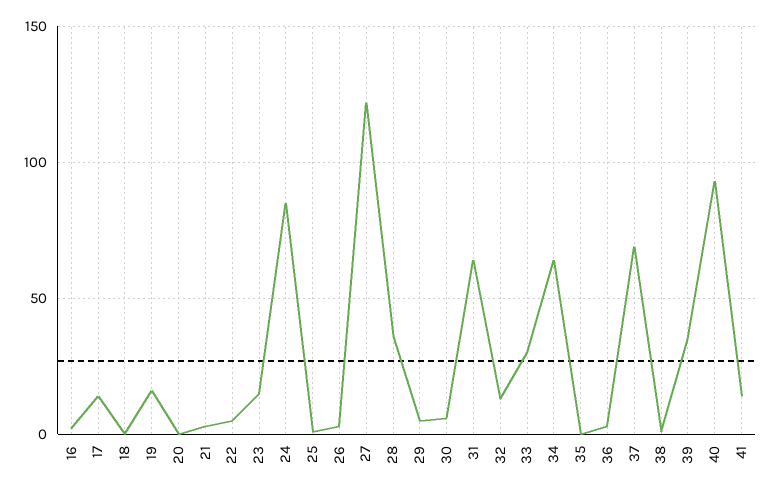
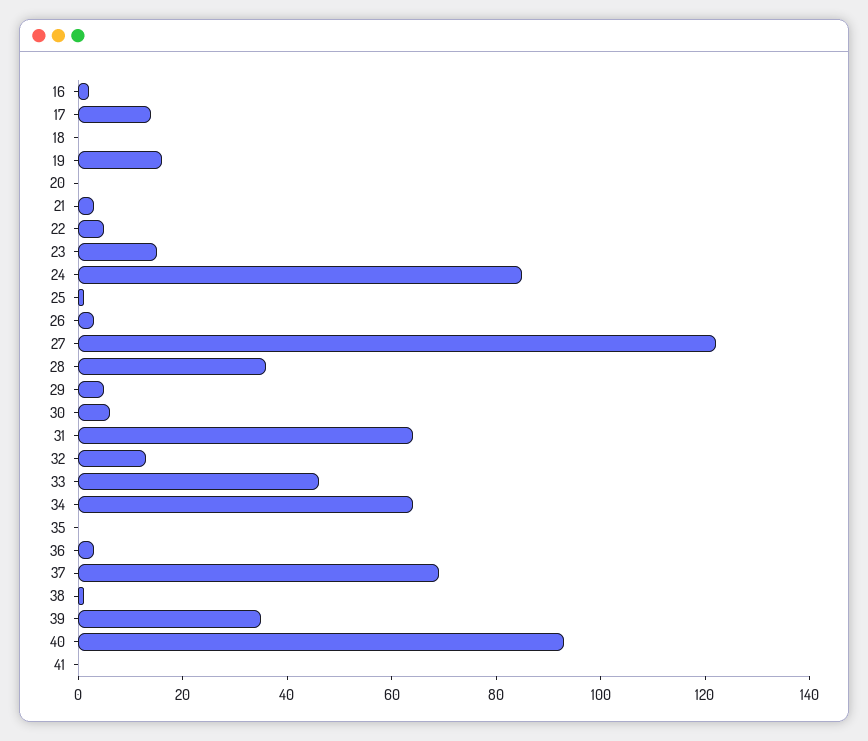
  {
    "16": 0,
    "17": 15,
    "18": 0,
    "19": 15,
    "20": 0,
    "21": 5,
    "22": 5,
    "23": 15,
    "24": 85,
    "25": 0,
    "26": 5,
    "27": 120,
    "28": 35,
    "29": 5,
    "30": 5,
    "31": 65,
    "32": 15,
-   "33": 30,
+   "33": 45,
    "34": 65,
    "35": 0,
    "36": 5,
    "37": 70,
    "38": 0,
    "39": 35,
    "40": 95,
-   "41": 15
+   "41": 0
  }

